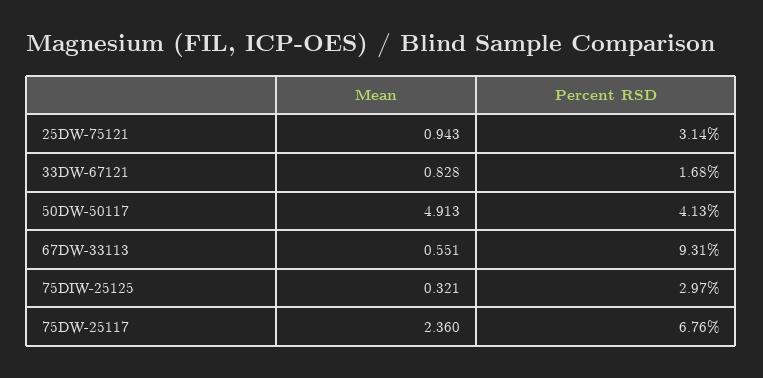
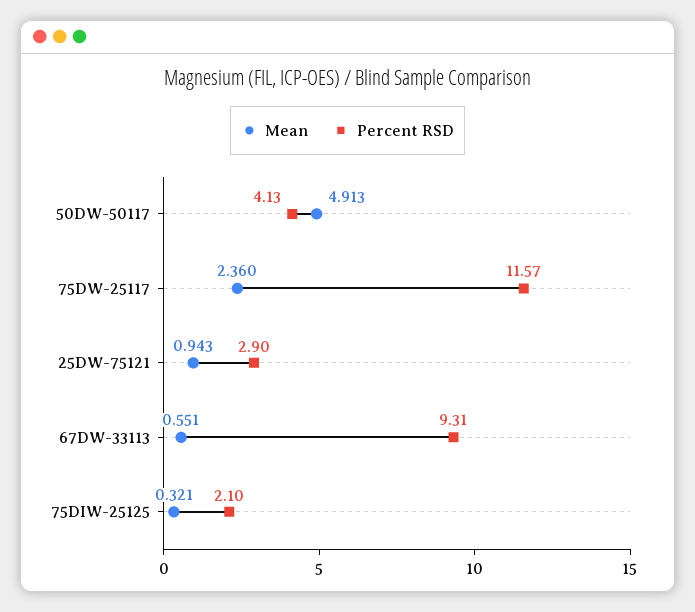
  {
    "Mean": {
      "25DW-75121": 0.943,
-     "33DW-67121": 0.828,
      "50DW-50117": 4.913,
      "67DW-33113": 0.551,
      "75DIW-25125": 0.321,
      "75DW-25117": 2.36
    },
    "Percent RSD": {
-     "25DW-75121": 3.14,
+     "25DW-75121": 2.9,
-     "33DW-67121": 1.68,
      "50DW-50117": 4.13,
      "67DW-33113": 9.31,
-     "75DIW-25125": 2.97,
+     "75DIW-25125": 2.1,
-     "75DW-25117": 6.76
+     "75DW-25117": 11.57
    }
  }

